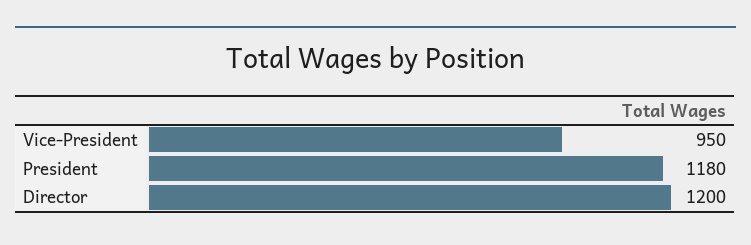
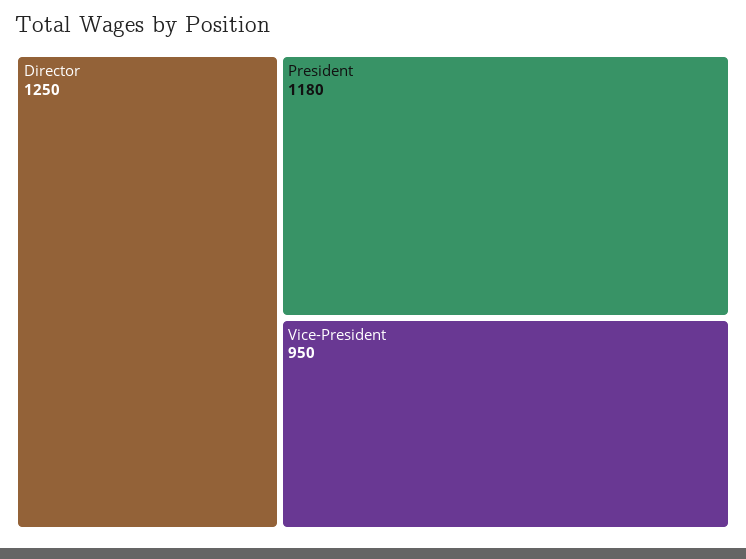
  {
    "Vice-President": 950,
    "President": 1180,
-   "Director": 1200
+   "Director": 1250
  }

